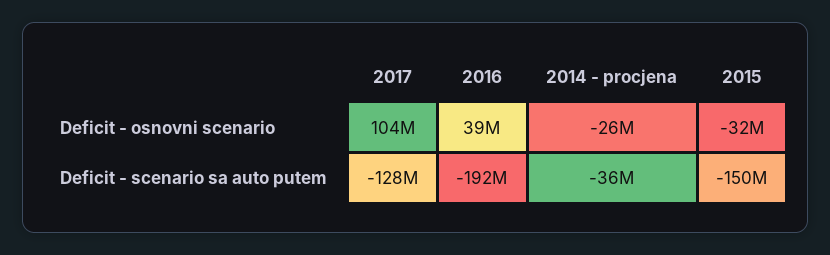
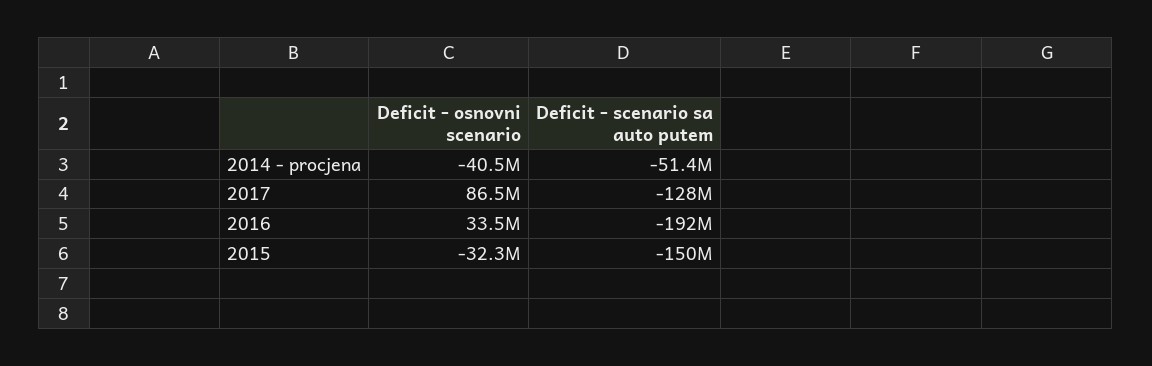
  {
    "2017": {
-     "Deficit - osnovni scenario": 104000000,
+     "Deficit - osnovni scenario": 86500000,
      "Deficit - scenario sa auto putem": -128000000
    },
    "2016": {
-     "Deficit - osnovni scenario": 39000000,
+     "Deficit - osnovni scenario": 33500000,
      "Deficit - scenario sa auto putem": -192000000
    },
    "2014 - procjena": {
-     "Deficit - osnovni scenario": -26000000,
+     "Deficit - osnovni scenario": -40500000,
-     "Deficit - scenario sa auto putem": -36000000
+     "Deficit - scenario sa auto putem": -51400000
    },
    "2015": {
      "Deficit - osnovni scenario": -32300000,
      "Deficit - scenario sa auto putem": -150000000
    }
  }

